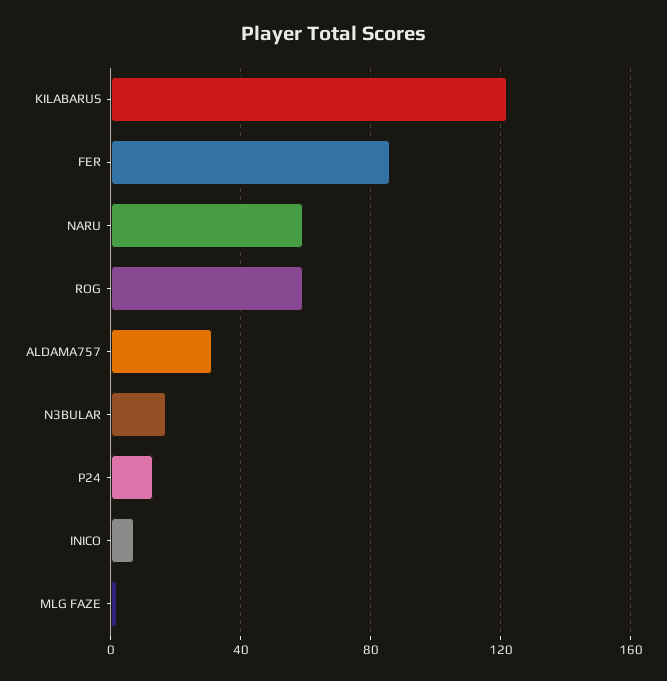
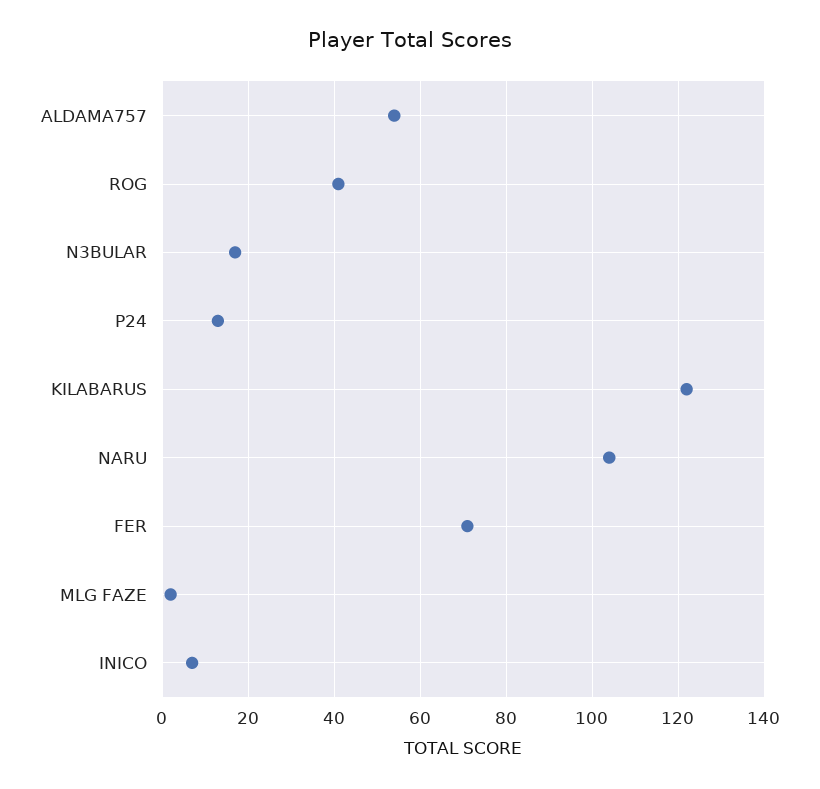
  {
    "KILABARUS": 120,
-   "FER": 85,
+   "FER": 70,
-   "NARU": 60,
+   "NARU": 105,
-   "ROG": 60,
+   "ROG": 40,
-   "ALDAMA757": 30,
+   "ALDAMA757": 55,
    "N3BULAR": 15,
    "P24": 15,
    "INICO": 5,
    "MLG FAZE": 0
  }

